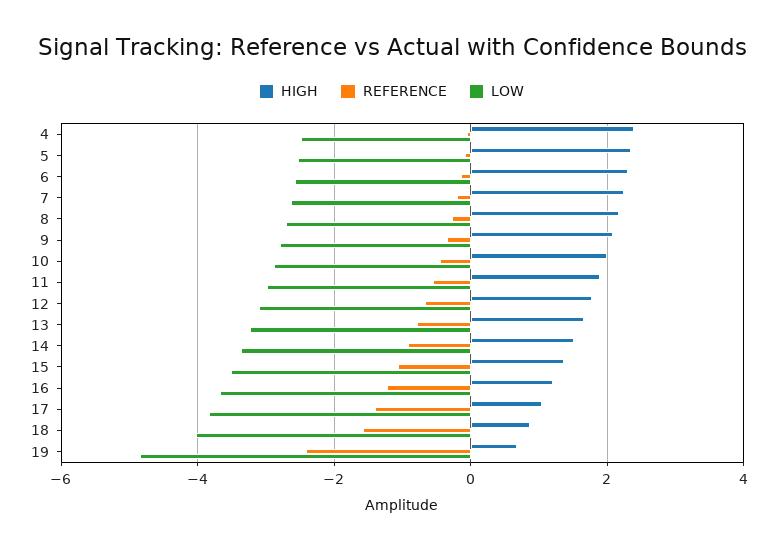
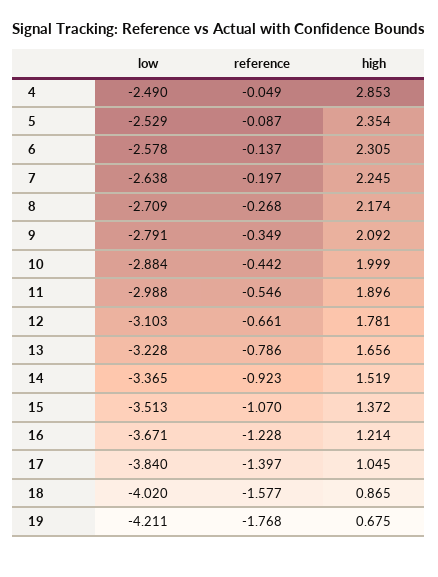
  {
    "HIGH": {
-     "4": 2.4,
+     "4": 2.853,
      "5": 2.354,
      "6": 2.305,
      "7": 2.245,
      "8": 2.174,
      "9": 2.092,
      "10": 1.999,
      "11": 1.896,
      "12": 1.781,
      "13": 1.656,
      "14": 1.519,
      "15": 1.372,
      "16": 1.214,
      "17": 1.045,
      "18": 0.865,
      "19": 0.675
    },
    "REFERENCE": {
      "4": -0.049,
      "5": -0.087,
      "6": -0.137,
      "7": -0.197,
      "8": -0.268,
      "9": -0.349,
      "10": -0.442,
      "11": -0.546,
      "12": -0.661,
      "13": -0.786,
      "14": -0.923,
      "15": -1.07,
      "16": -1.228,
      "17": -1.397,
      "18": -1.577,
-     "19": -2.4
+     "19": -1.768
    },
    "LOW": {
      "4": -2.49,
      "5": -2.529,
      "6": -2.578,
      "7": -2.638,
      "8": -2.709,
      "9": -2.791,
      "10": -2.884,
      "11": -2.988,
      "12": -3.103,
      "13": -3.228,
      "14": -3.365,
      "15": -3.513,
      "16": -3.671,
      "17": -3.84,
      "18": -4.02,
-     "19": -4.8
+     "19": -4.211
    }
  }

